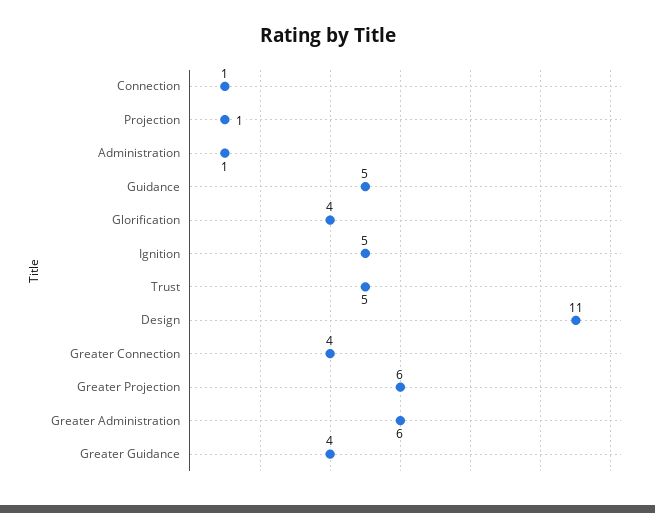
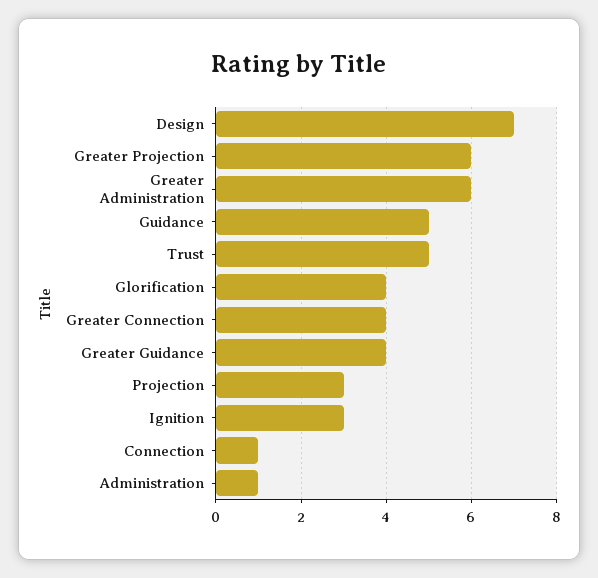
  {
    "Connection": 1,
-   "Projection": 1,
+   "Projection": 3,
    "Administration": 1,
    "Guidance": 5,
    "Glorification": 4,
-   "Ignition": 5,
+   "Ignition": 3,
    "Trust": 5,
-   "Design": 11,
+   "Design": 7,
    "Greater Connection": 4,
    "Greater Projection": 6,
    "Greater Administration": 6,
    "Greater Guidance": 4
  }

